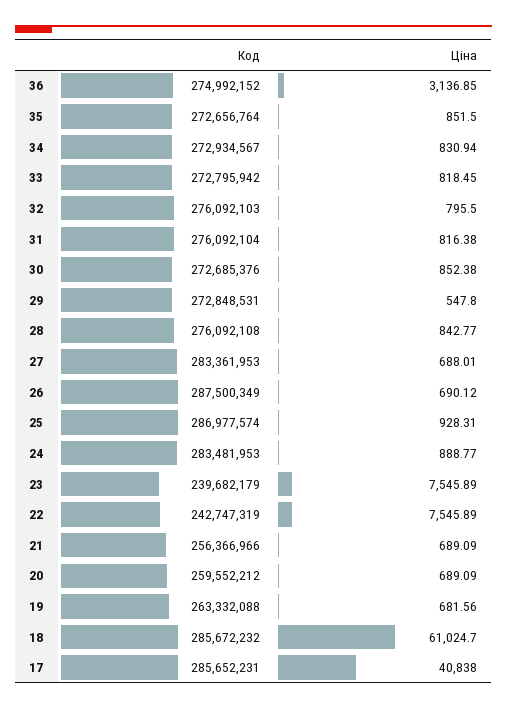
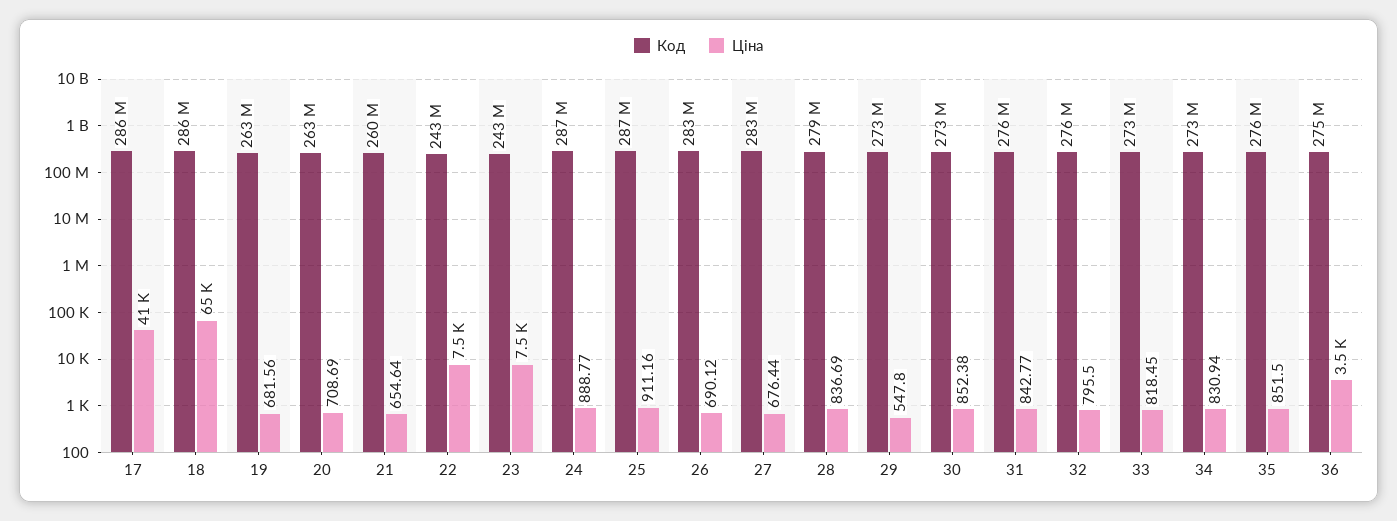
  {
    "Код": {
      "36": 274992152,
-     "35": 272656764,
+     "35": 276000000,
      "34": 272934567,
      "33": 272795942,
      "32": 276092103,
      "31": 276092104,
      "30": 272685376,
      "29": 272848531,
-     "28": 276092108,
+     "28": 279000000,
      "27": 283361953,
-     "26": 287500349,
+     "26": 283000000,
      "25": 286977574,
-     "24": 283481953,
+     "24": 287000000,
-     "23": 239682179,
+     "23": 243000000,
      "22": 242747319,
-     "21": 256366966,
+     "21": 260000000,
-     "20": 259552212,
+     "20": 263000000,
      "19": 263332088,
      "18": 285672232,
      "17": 285652231
    },
    "Ціна": {
-     "36": 3136.85,
+     "36": 3500,
      "35": 851.5,
      "34": 830.94,
      "33": 818.45,
      "32": 795.5,
-     "31": 816.38,
+     "31": 842.77,
      "30": 852.38,
      "29": 547.8,
-     "28": 842.77,
+     "28": 836.69,
-     "27": 688.01,
+     "27": 676.44,
      "26": 690.12,
-     "25": 928.31,
+     "25": 911.16,
      "24": 888.77,
      "23": 7545.89,
      "22": 7545.89,
-     "21": 689.09,
+     "21": 654.64,
-     "20": 689.09,
+     "20": 708.69,
      "19": 681.56,
-     "18": 61024.7,
+     "18": 65000,
      "17": 40838
    }
  }

